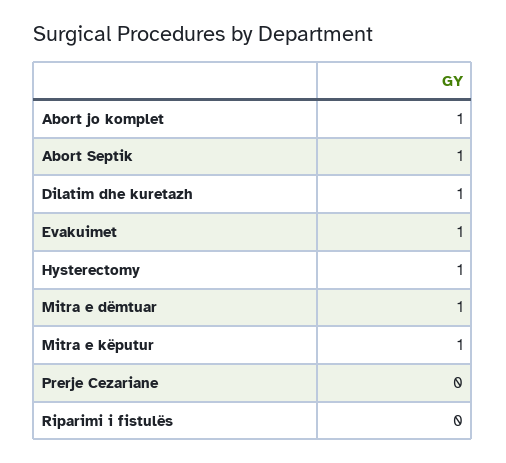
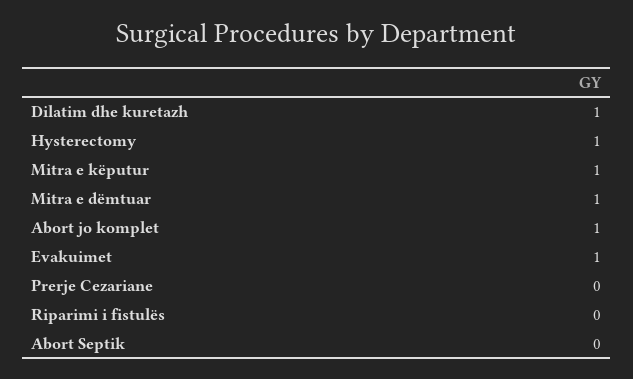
  {
    "Abort jo komplet": 1,
-   "Abort Septik": 1,
+   "Abort Septik": 0,
    "Dilatim dhe kuretazh": 1,
    "Evakuimet": 1,
    "Hysterectomy": 1,
    "Mitra e dëmtuar": 1,
    "Mitra e këputur": 1,
    "Prerje Cezariane": 0,
    "Riparimi i fistulës": 0
  }

